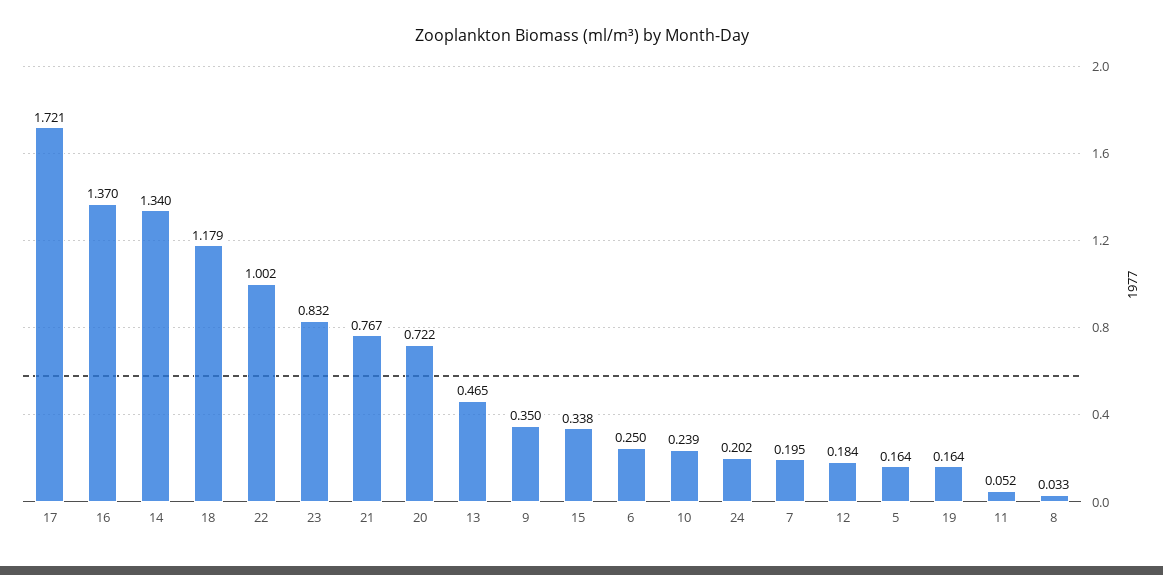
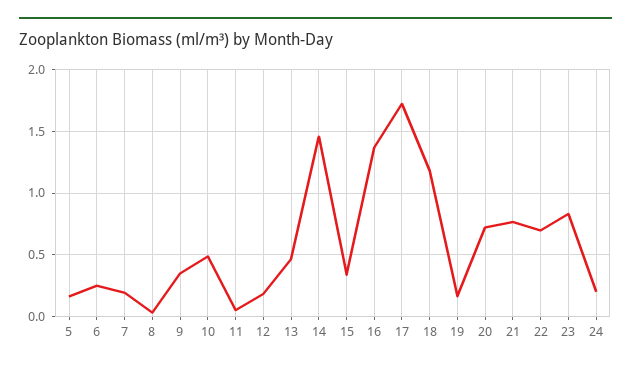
  {
    "17": 1.721,
    "16": 1.37,
-   "14": 1.34,
+   "14": 1.45,
    "18": 1.179,
-   "22": 1.002,
+   "22": 0.7,
    "23": 0.832,
    "21": 0.767,
    "20": 0.722,
    "13": 0.465,
    "9": 0.35,
    "15": 0.338,
    "6": 0.25,
-   "10": 0.239,
+   "10": 0.5,
    "24": 0.202,
    "7": 0.195,
    "12": 0.184,
    "5": 0.164,
    "19": 0.164,
    "11": 0.052,
    "8": 0.033
  }

